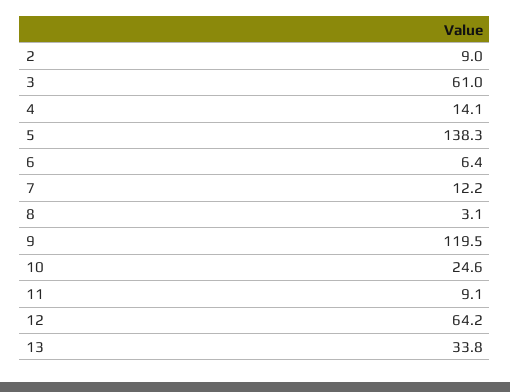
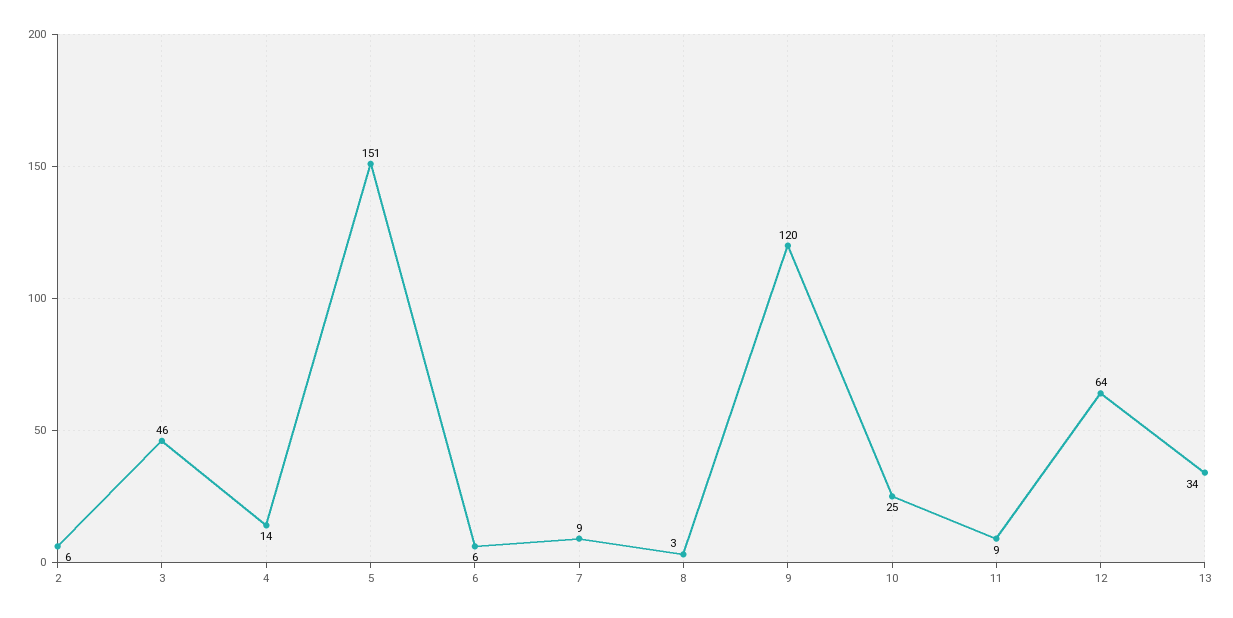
  {
-   "2": 9,
+   "2": 6,
-   "3": 61,
+   "3": 46,
    "4": 14.1,
-   "5": 138.3,
+   "5": 151,
    "6": 6.4,
-   "7": 12.2,
+   "7": 9,
    "8": 3.1,
    "9": 119.5,
    "10": 24.6,
    "11": 9.1,
    "12": 64.2,
    "13": 33.8
  }

